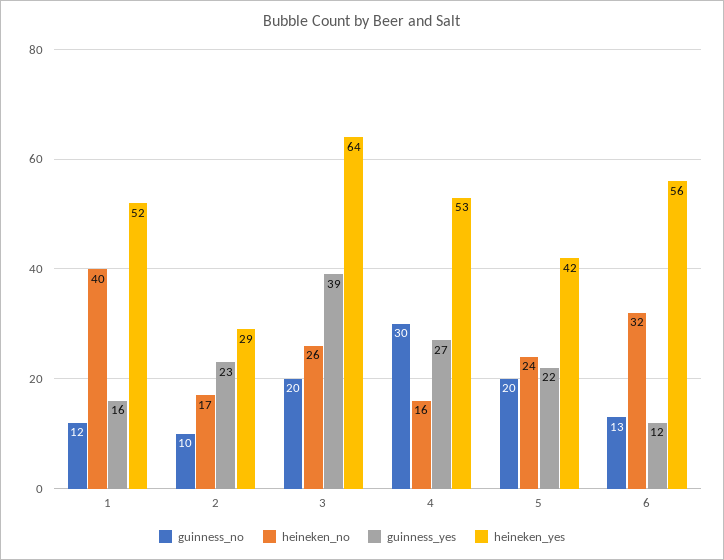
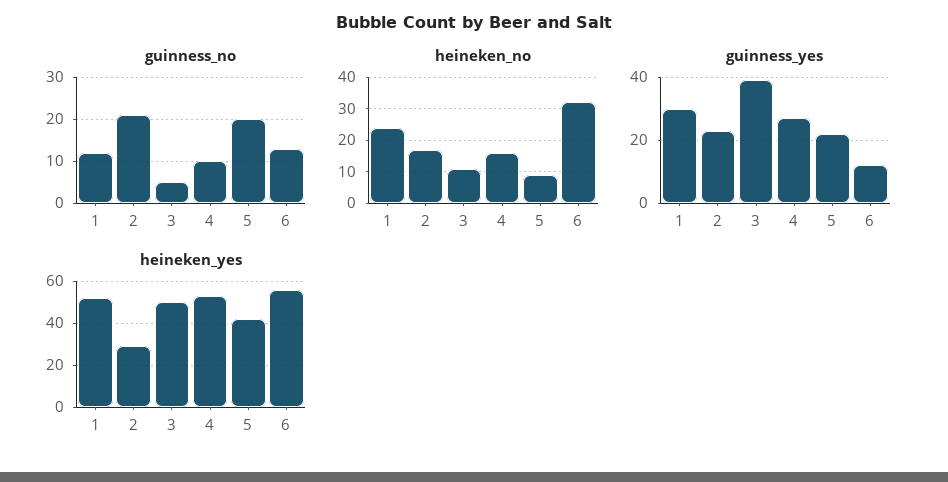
  {
    "guinness_no": {
      "1": 12,
-     "2": 10,
+     "2": 20,
-     "3": 20,
+     "3": 5,
-     "4": 30,
+     "4": 10,
      "5": 20,
      "6": 13
    },
    "heineken_no": {
-     "1": 40,
+     "1": 25,
      "2": 17,
-     "3": 26,
+     "3": 10,
      "4": 16,
-     "5": 24,
+     "5": 10,
      "6": 32
    },
    "guinness_yes": {
-     "1": 16,
+     "1": 30,
      "2": 23,
      "3": 39,
      "4": 27,
      "5": 22,
      "6": 12
    },
    "heineken_yes": {
      "1": 52,
      "2": 29,
-     "3": 64,
+     "3": 50,
      "4": 53,
      "5": 42,
      "6": 56
    }
  }

